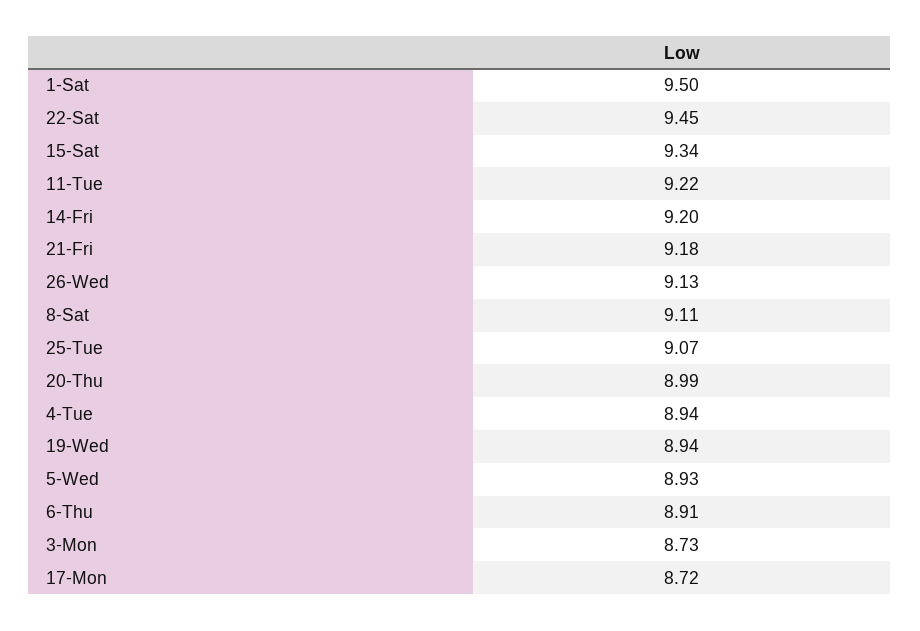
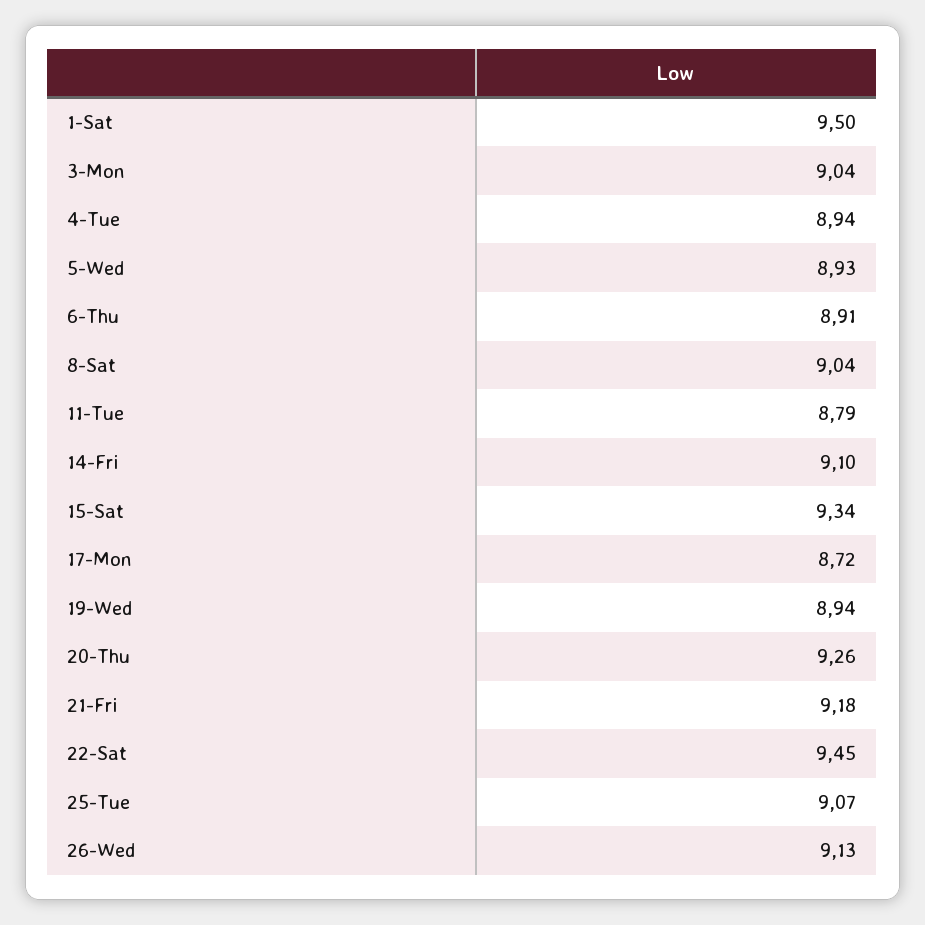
  {
    "1-Sat": 9.5,
    "22-Sat": 9.45,
    "15-Sat": 9.34,
-   "11-Tue": 9.22,
+   "11-Tue": 8.79,
-   "14-Fri": 9.2,
+   "14-Fri": 9.1,
    "21-Fri": 9.18,
    "26-Wed": 9.13,
-   "8-Sat": 9.11,
+   "8-Sat": 9.04,
    "25-Tue": 9.07,
-   "20-Thu": 8.99,
+   "20-Thu": 9.26,
    "4-Tue": 8.94,
    "19-Wed": 8.94,
    "5-Wed": 8.93,
    "6-Thu": 8.91,
-   "3-Mon": 8.73,
+   "3-Mon": 9.04,
    "17-Mon": 8.72
  }

